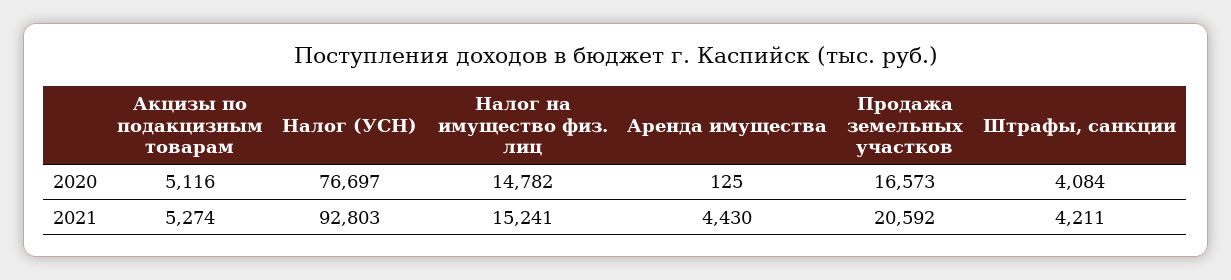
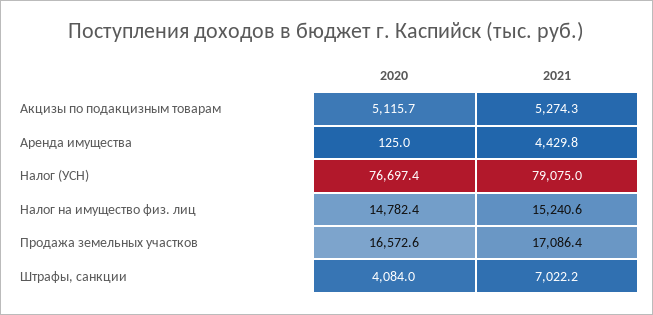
  {
    "Акцизы по подакцизным товарам": {
      "2020": 5115.7,
      "2021": 5274.3
    },
    "Налог (УСН)": {
      "2020": 76697.4,
-     "2021": 92803
+     "2021": 79075
    },
    "Налог на имущество физ. лиц": {
      "2020": 14782.4,
      "2021": 15240.6
    },
    "Аренда имущества": {
      "2020": 125,
      "2021": 4429.8
    },
    "Продажа земельных участков": {
      "2020": 16572.6,
-     "2021": 20592
+     "2021": 17086.4
    },
    "Штрафы, санкции": {
      "2020": 4084,
-     "2021": 4211
+     "2021": 7022.2
    }
  }

